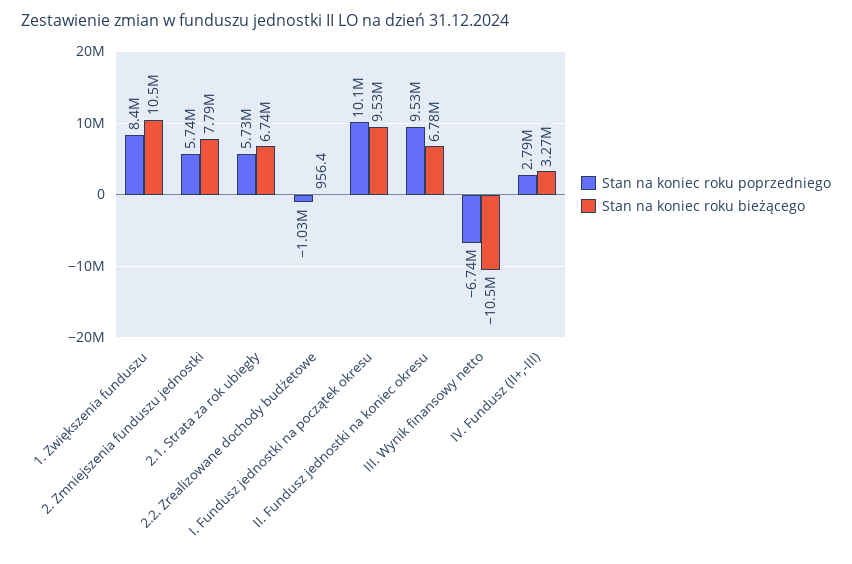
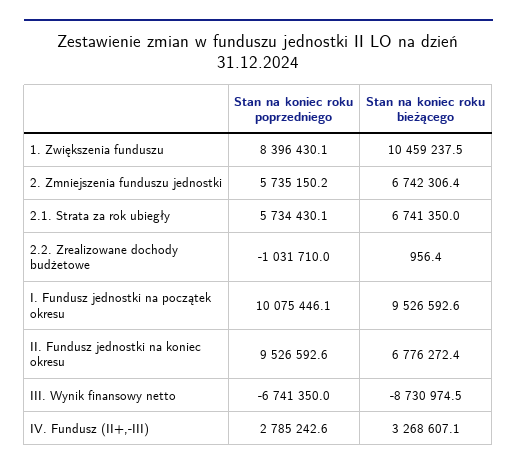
  {
    "Stan na koniec roku poprzedniego": {
      "1. Zwiększenia funduszu": 8396430.1,
      "2. Zmniejszenia funduszu jednostki": 5735150.2,
      "2.1. Strata za rok ubiegły": 5734430.1,
      "2.2. Zrealizowane dochody budżetowe": -1031710,
      "I. Fundusz jednostki na początek okresu": 10075446.1,
      "II. Fundusz jednostki na koniec okresu": 9526592.6,
      "III. Wynik finansowy netto": -6741350,
      "IV. Fundusz (II+,-III)": 2785242.6
    },
    "Stan na koniec roku bieżącego": {
      "1. Zwiększenia funduszu": 10459237.5,
-     "2. Zmniejszenia funduszu jednostki": 7790000,
+     "2. Zmniejszenia funduszu jednostki": 6742306.4,
      "2.1. Strata za rok ubiegły": 6741350,
      "2.2. Zrealizowane dochody budżetowe": 956.4,
      "I. Fundusz jednostki na początek okresu": 9526592.6,
      "II. Fundusz jednostki na koniec okresu": 6776272.4,
-     "III. Wynik finansowy netto": -10500000,
+     "III. Wynik finansowy netto": -8730974.5,
      "IV. Fundusz (II+,-III)": 3268607.1
    }
  }

